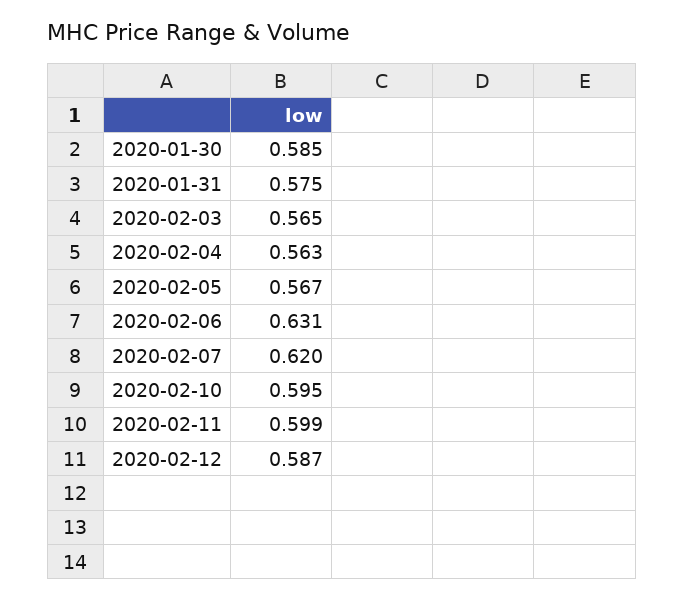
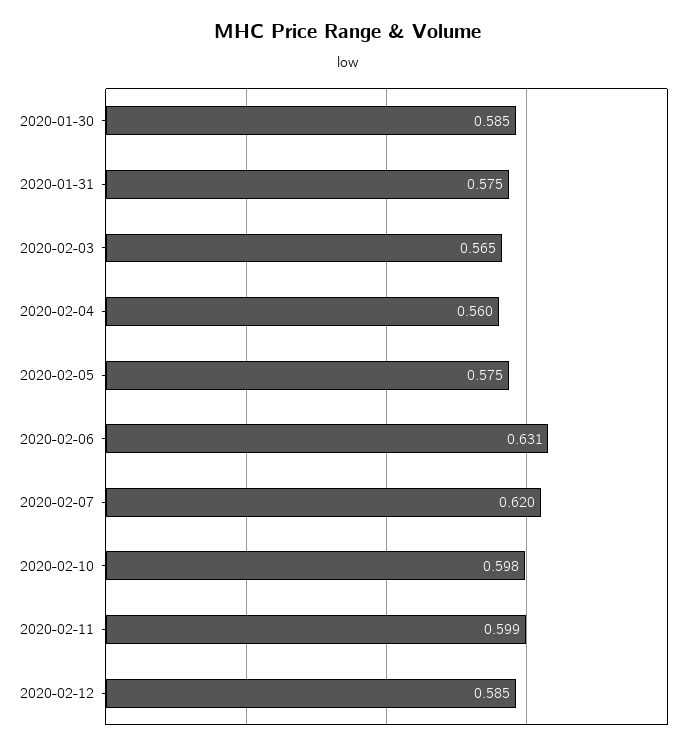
  {
    "2020-01-30": 0.585,
    "2020-01-31": 0.575,
    "2020-02-03": 0.565,
-   "2020-02-04": 0.563,
+   "2020-02-04": 0.56,
-   "2020-02-05": 0.567,
+   "2020-02-05": 0.575,
    "2020-02-06": 0.631,
    "2020-02-07": 0.62,
-   "2020-02-10": 0.595,
+   "2020-02-10": 0.598,
    "2020-02-11": 0.599,
-   "2020-02-12": 0.587
+   "2020-02-12": 0.585
  }

